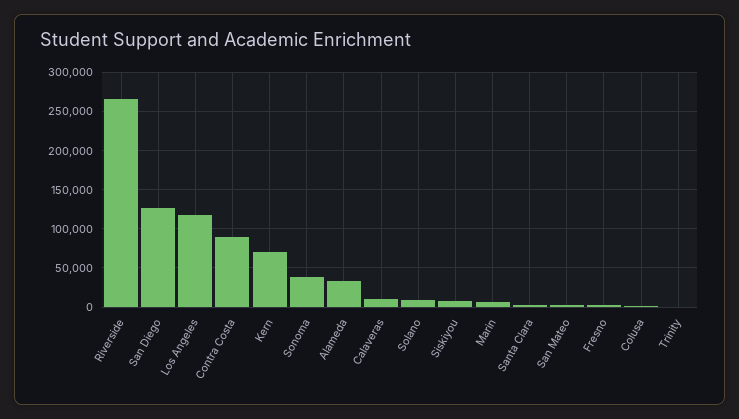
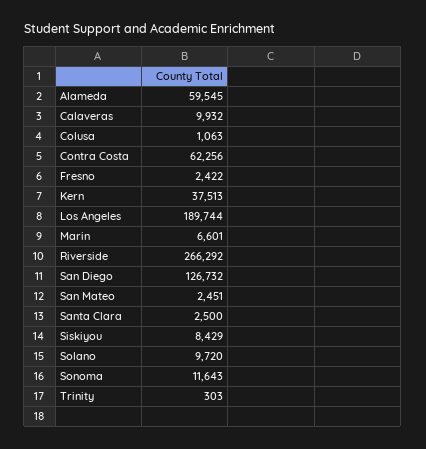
  {
    "Riverside": 266292,
    "San Diego": 126732,
-   "Los Angeles": 120000,
+   "Los Angeles": 189744,
-   "Contra Costa": 90000,
+   "Contra Costa": 62256,
-   "Kern": 70000,
+   "Kern": 37513,
-   "Sonoma": 40000,
+   "Sonoma": 11643,
-   "Alameda": 30000,
+   "Alameda": 59545,
    "Calaveras": 9932,
    "Solano": 9720,
    "Siskiyou": 8429,
    "Marin": 6601,
    "Santa Clara": 2500,
    "San Mateo": 2451,
    "Fresno": 2422,
    "Colusa": 1063,
    "Trinity": 303
  }

